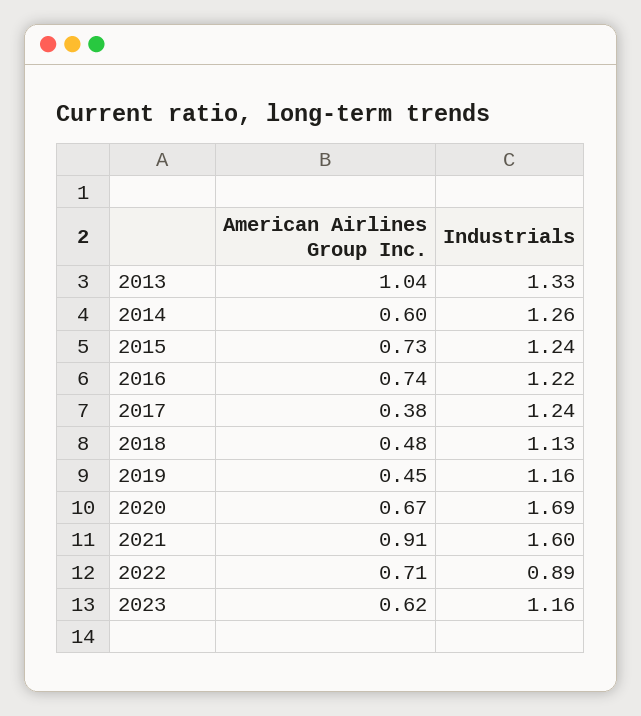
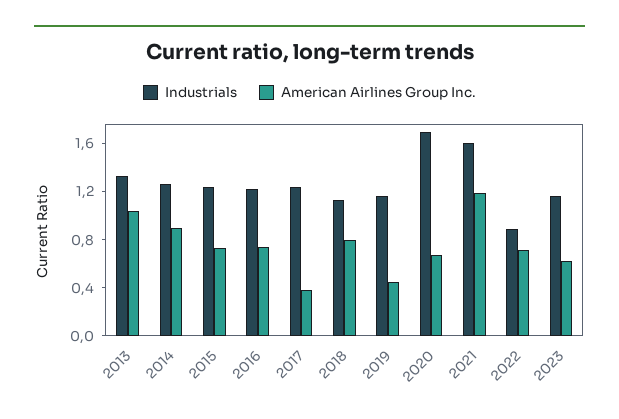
  {
    "American Airlines Group Inc.": {
      "2013": 1.04,
-     "2014": 0.6,
+     "2014": 0.9,
      "2015": 0.73,
      "2016": 0.74,
      "2017": 0.38,
-     "2018": 0.48,
+     "2018": 0.8,
      "2019": 0.45,
      "2020": 0.67,
-     "2021": 0.91,
+     "2021": 1.2,
      "2022": 0.71,
      "2023": 0.62
    },
    "Industrials": {
      "2013": 1.33,
      "2014": 1.26,
      "2015": 1.24,
      "2016": 1.22,
      "2017": 1.24,
      "2018": 1.13,
      "2019": 1.16,
      "2020": 1.69,
      "2021": 1.6,
      "2022": 0.89,
      "2023": 1.16
    }
  }

